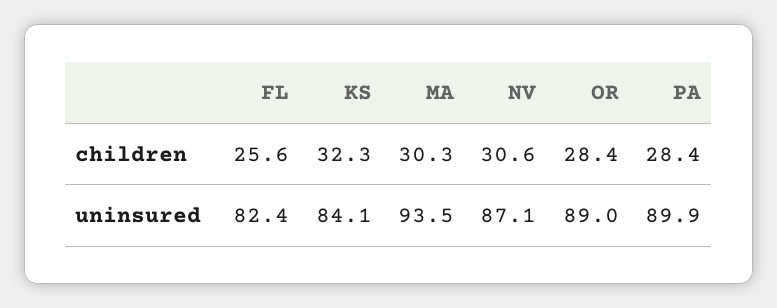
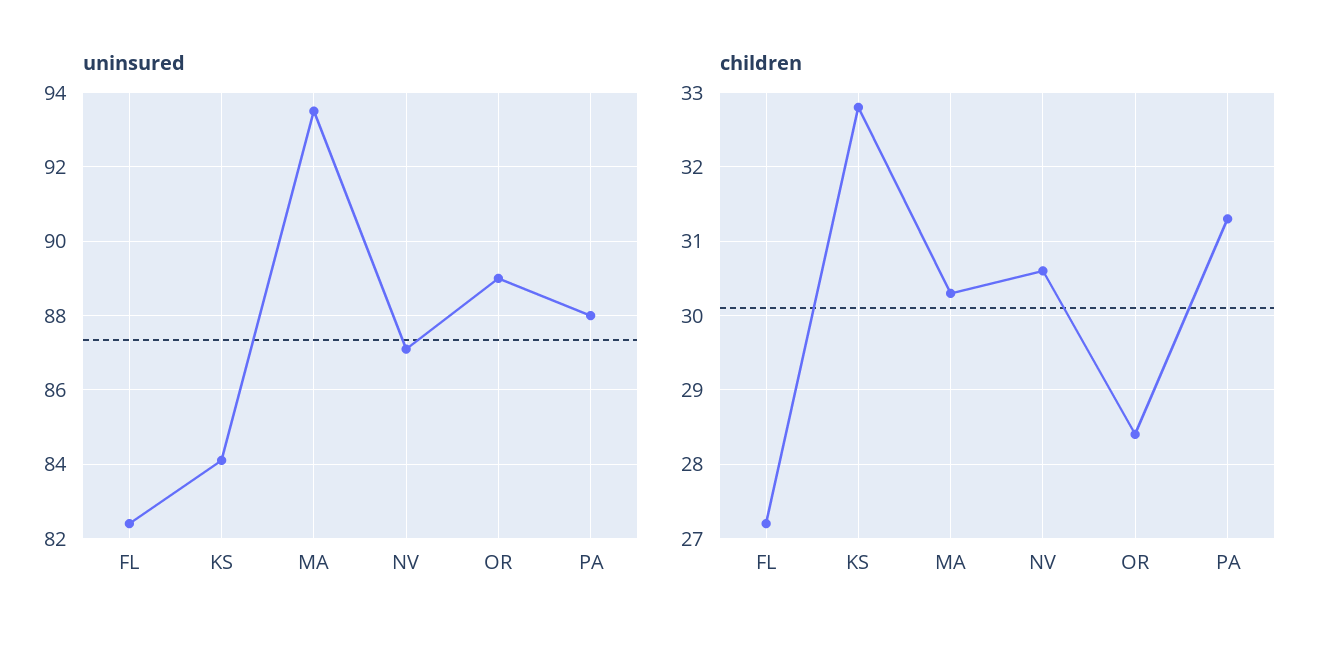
  {
    "children": {
-     "FL": 25.6,
+     "FL": 27.2,
-     "KS": 32.3,
+     "KS": 32.8,
      "MA": 30.3,
      "NV": 30.6,
      "OR": 28.4,
-     "PA": 28.4
+     "PA": 31.3
    },
    "uninsured": {
      "FL": 82.4,
      "KS": 84.1,
      "MA": 93.5,
      "NV": 87.1,
      "OR": 89,
-     "PA": 89.9
+     "PA": 88
    }
  }

